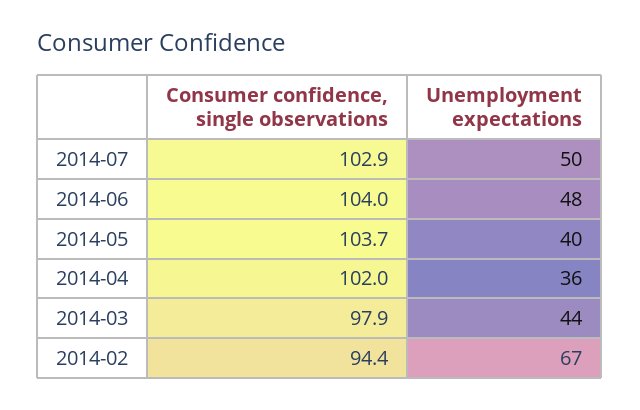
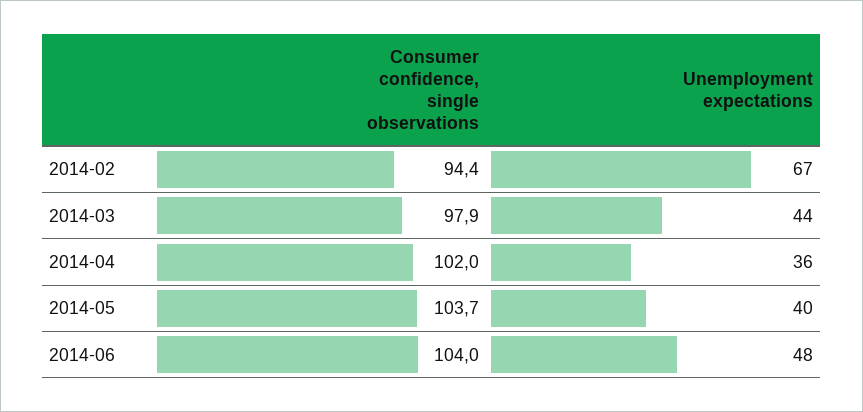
  {
    "Consumer confidence, single observations": {
-     "2014-07": 102.9,
      "2014-06": 104,
      "2014-05": 103.7,
      "2014-04": 102,
      "2014-03": 97.9,
      "2014-02": 94.4
    },
    "Unemployment expectations": {
-     "2014-07": 50,
      "2014-06": 48,
      "2014-05": 40,
      "2014-04": 36,
      "2014-03": 44,
      "2014-02": 67
    }
  }

